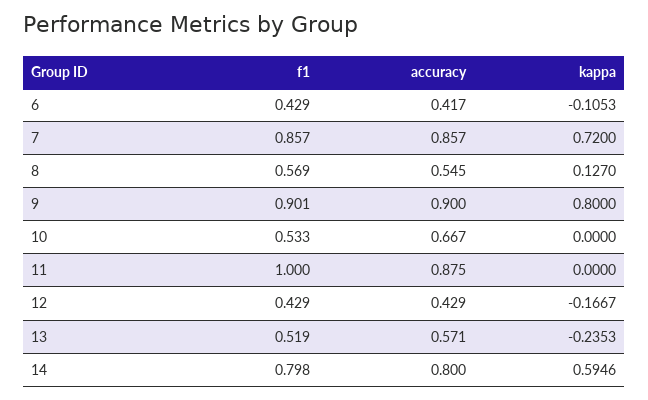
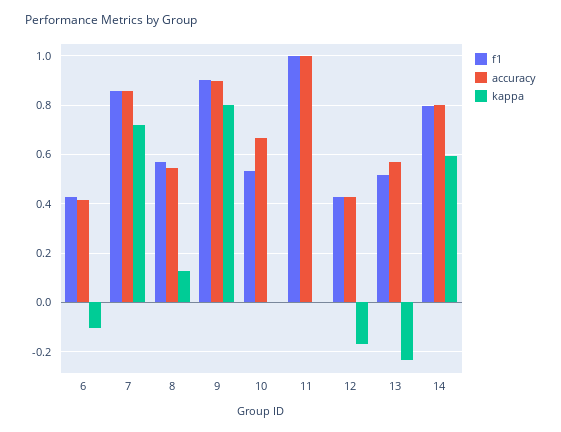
  {
    "f1": {
      "6": 0.429,
      "7": 0.857,
      "8": 0.569,
      "9": 0.901,
      "10": 0.533,
      "11": 1,
      "12": 0.429,
      "13": 0.519,
      "14": 0.798
    },
    "accuracy": {
      "6": 0.417,
      "7": 0.857,
      "8": 0.545,
      "9": 0.9,
      "10": 0.667,
-     "11": 0.875,
+     "11": 1,
      "12": 0.429,
      "13": 0.571,
      "14": 0.8
    },
    "kappa": {
      "6": -0.1053,
      "7": 0.72,
      "8": 0.127,
      "9": 0.8,
      "10": 0,
      "11": 0,
      "12": -0.1667,
      "13": -0.2353,
      "14": 0.5946
    }
  }

